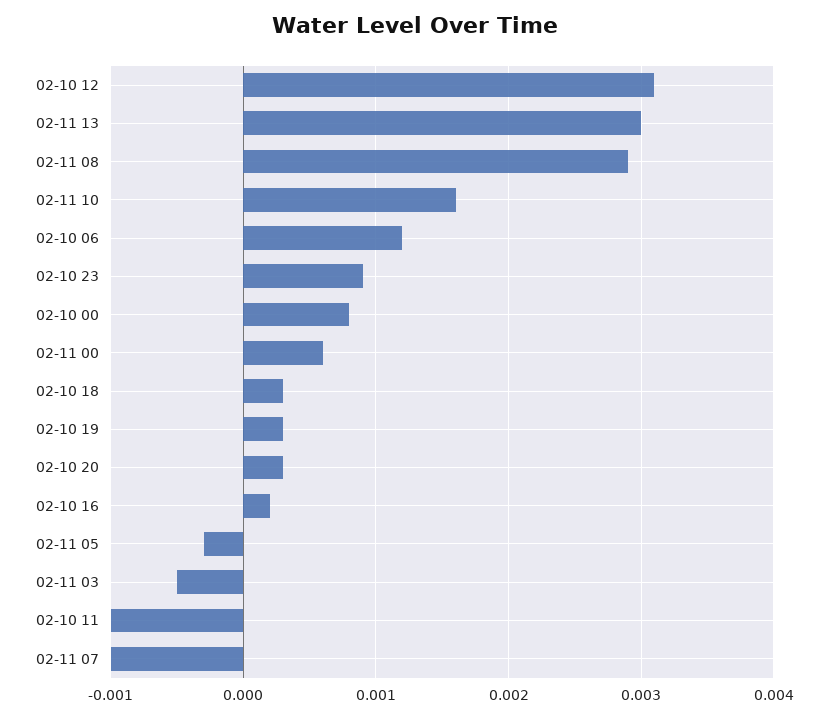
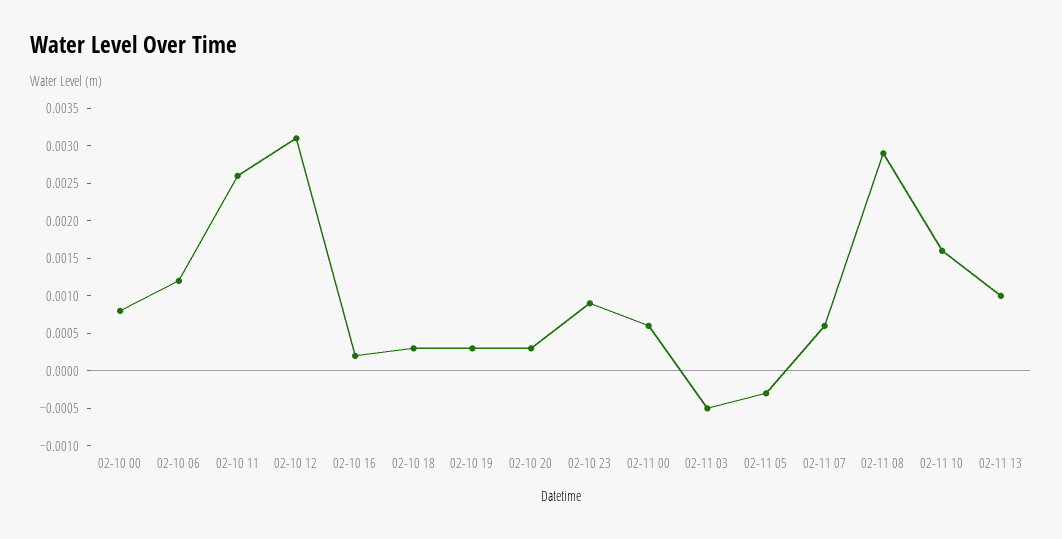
  {
    "02-10 12": 0.0031,
-   "02-11 13": 0.003,
+   "02-11 13": 0.001,
    "02-11 08": 0.0029,
    "02-11 10": 0.0016,
    "02-10 06": 0.0012,
    "02-10 23": 0.0009,
    "02-10 00": 0.0008,
    "02-11 00": 0.0006,
    "02-10 18": 0.0003,
    "02-10 19": 0.0003,
    "02-10 20": 0.0003,
    "02-10 16": 0.0002,
    "02-11 05": -0.0003,
    "02-11 03": -0.0005,
-   "02-10 11": -0.001,
+   "02-10 11": 0.0025,
-   "02-11 07": -0.001
+   "02-11 07": 0.0005
  }

